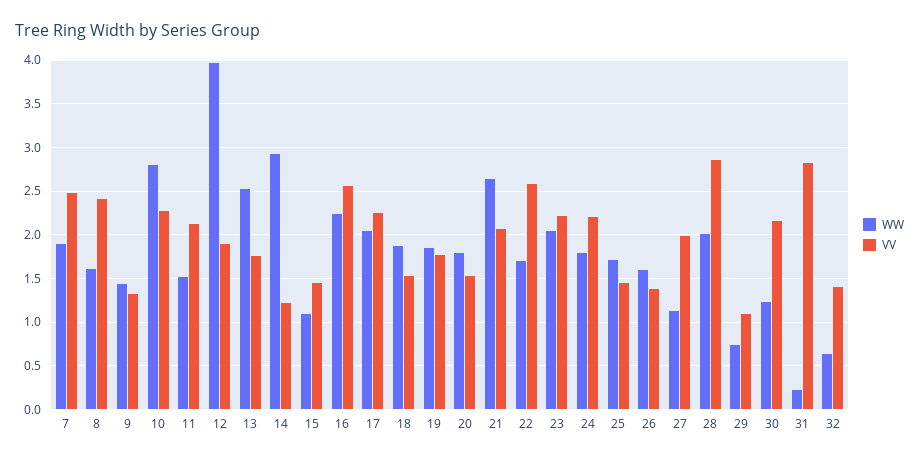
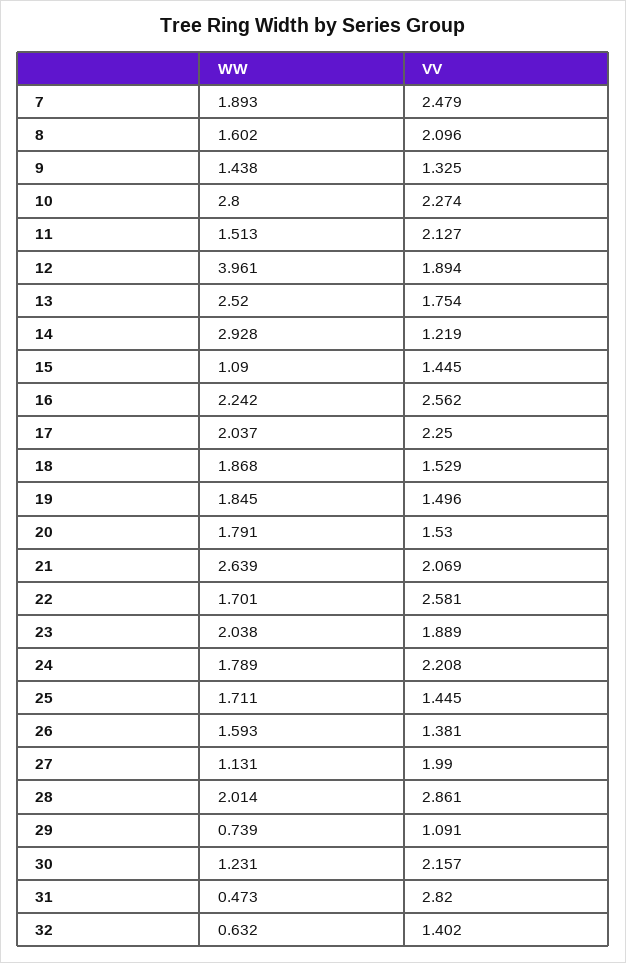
  {
    "WW": {
      "7": 1.893,
      "8": 1.602,
      "9": 1.438,
      "10": 2.8,
      "11": 1.513,
      "12": 3.961,
      "13": 2.52,
      "14": 2.928,
      "15": 1.09,
      "16": 2.242,
      "17": 2.037,
      "18": 1.868,
      "19": 1.845,
      "20": 1.791,
      "21": 2.639,
      "22": 1.701,
      "23": 2.038,
      "24": 1.789,
      "25": 1.711,
      "26": 1.593,
      "27": 1.131,
      "28": 2.014,
      "29": 0.739,
      "30": 1.231,
-     "31": 0.2,
+     "31": 0.473,
      "32": 0.632
    },
    "VV": {
      "7": 2.479,
-     "8": 2.4,
+     "8": 2.096,
      "9": 1.325,
      "10": 2.274,
      "11": 2.127,
      "12": 1.894,
      "13": 1.754,
      "14": 1.219,
      "15": 1.445,
      "16": 2.562,
      "17": 2.25,
      "18": 1.529,
-     "19": 1.8,
+     "19": 1.496,
      "20": 1.53,
      "21": 2.069,
      "22": 2.581,
-     "23": 2.2,
+     "23": 1.889,
      "24": 2.208,
      "25": 1.445,
      "26": 1.381,
      "27": 1.99,
      "28": 2.861,
      "29": 1.091,
      "30": 2.157,
      "31": 2.82,
      "32": 1.402
    }
  }

